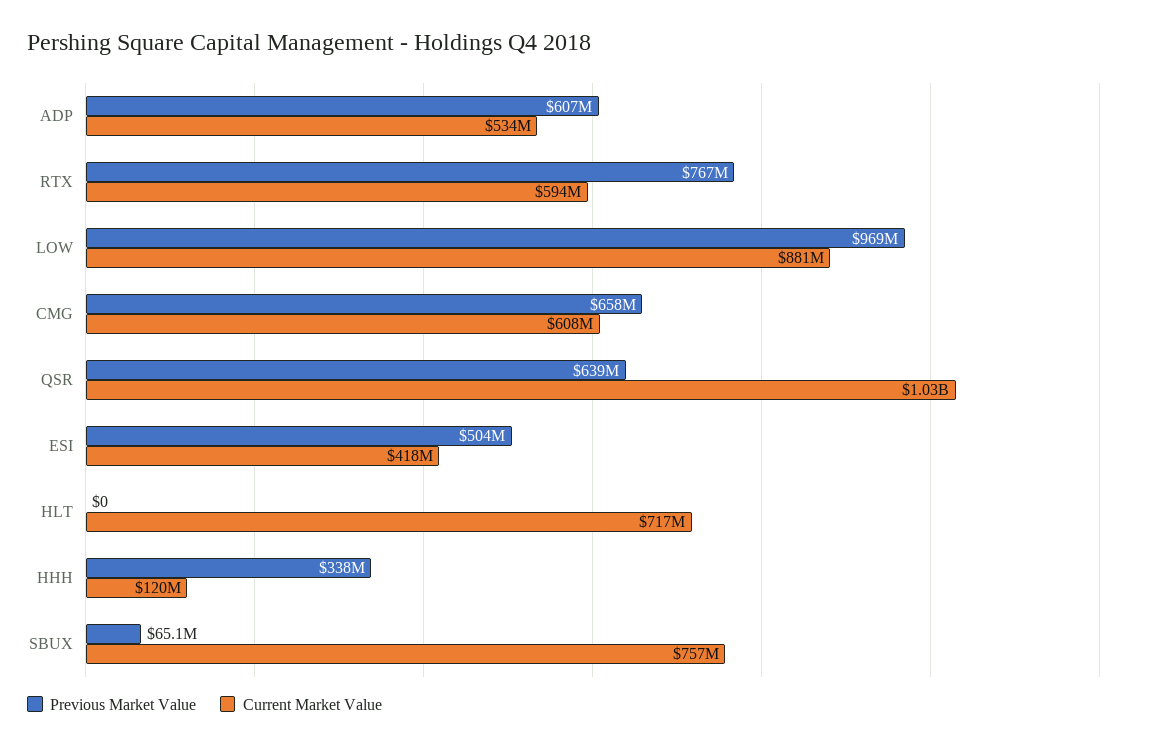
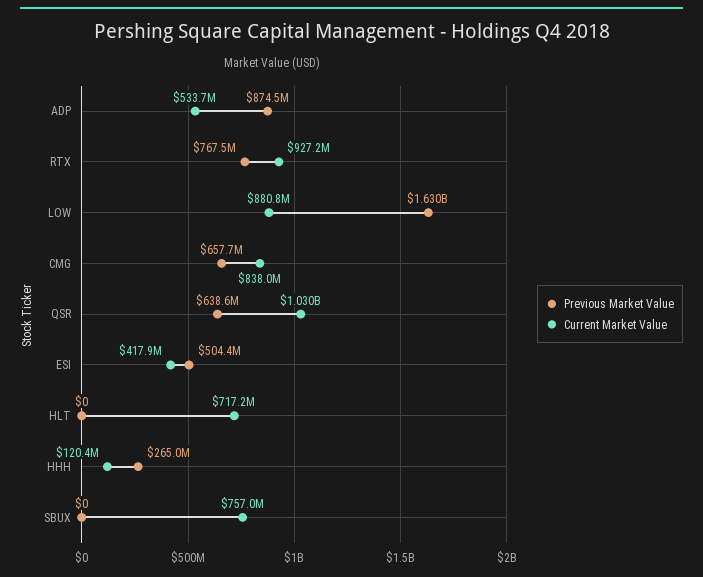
  {
    "Previous Market Value": {
-     "ADP": 607000000,
+     "ADP": 874500000,
      "RTX": 767500000,
-     "LOW": 969000000,
+     "LOW": 1630000000,
      "CMG": 657700000,
      "QSR": 638600000,
      "ESI": 504400000,
      "HLT": 0,
-     "HHH": 338000000,
+     "HHH": 265000000,
-     "SBUX": 65100000
+     "SBUX": 0
    },
    "Current Market Value": {
      "ADP": 533700000,
-     "RTX": 594000000,
+     "RTX": 927200000,
      "LOW": 880800000,
-     "CMG": 608000000,
+     "CMG": 838000000,
      "QSR": 1030000000,
      "ESI": 417900000,
      "HLT": 717200000,
      "HHH": 120400000,
      "SBUX": 757000000
    }
  }

